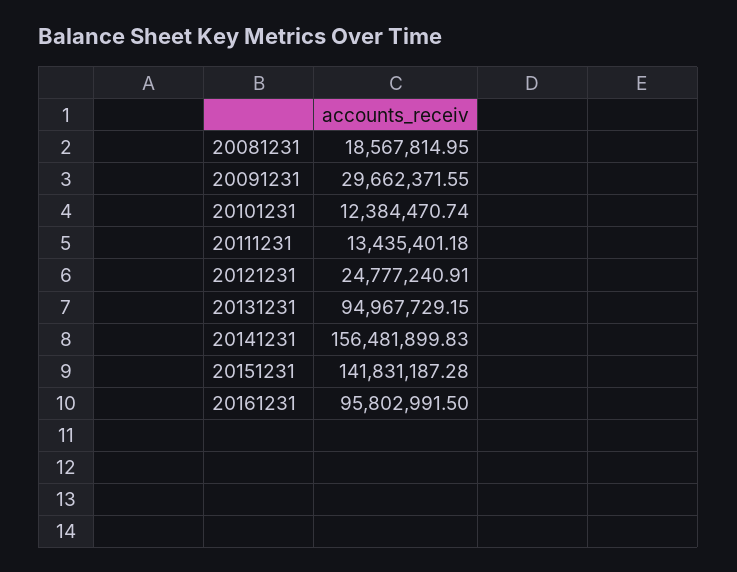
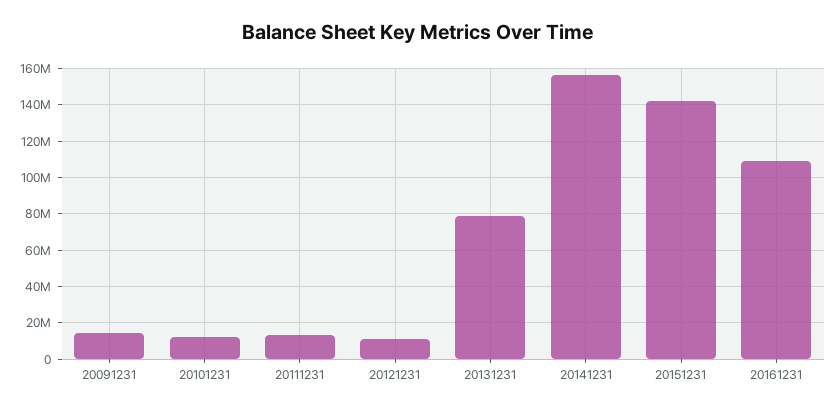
  {
-   "20081231": 18567814.95,
-   "20091231": 29662371.55,
+   "20091231": 15000000,
    "20101231": 12384470.74,
    "20111231": 13435401.18,
-   "20121231": 24777240.91,
+   "20121231": 10000000,
-   "20131231": 94967729.15,
+   "20131231": 80000000,
    "20141231": 156481899.83,
    "20151231": 141831187.28,
-   "20161231": 95802991.5
+   "20161231": 110000000
  }

